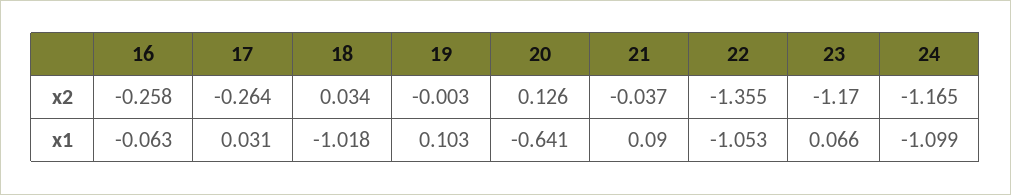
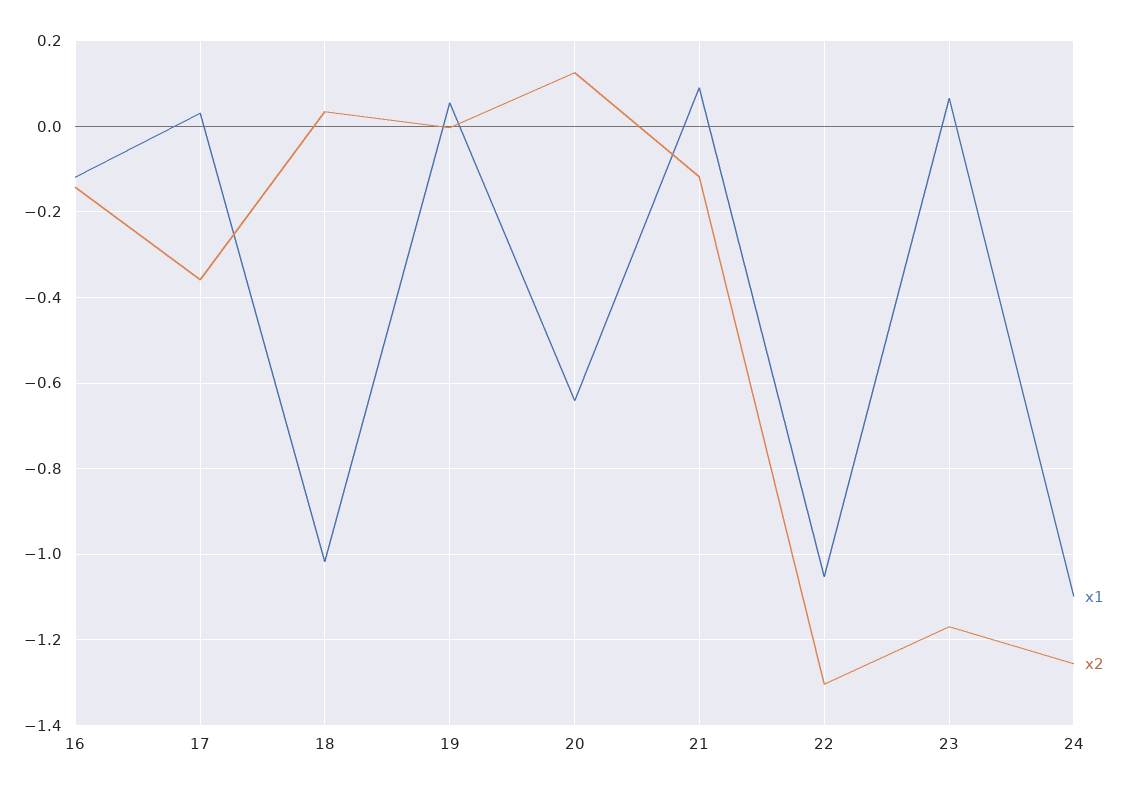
  {
    "x2": {
-     "16": -0.258,
+     "16": -0.14,
-     "17": -0.264,
+     "17": -0.36,
      "18": 0.034,
      "19": -0.003,
      "20": 0.126,
-     "21": -0.037,
+     "21": -0.12,
-     "22": -1.355,
+     "22": -1.3,
      "23": -1.17,
-     "24": -1.165
+     "24": -1.26
    },
    "x1": {
-     "16": -0.063,
+     "16": -0.12,
      "17": 0.031,
      "18": -1.018,
-     "19": 0.103,
+     "19": 0.06,
      "20": -0.641,
      "21": 0.09,
      "22": -1.053,
      "23": 0.066,
      "24": -1.099
    }
  }

